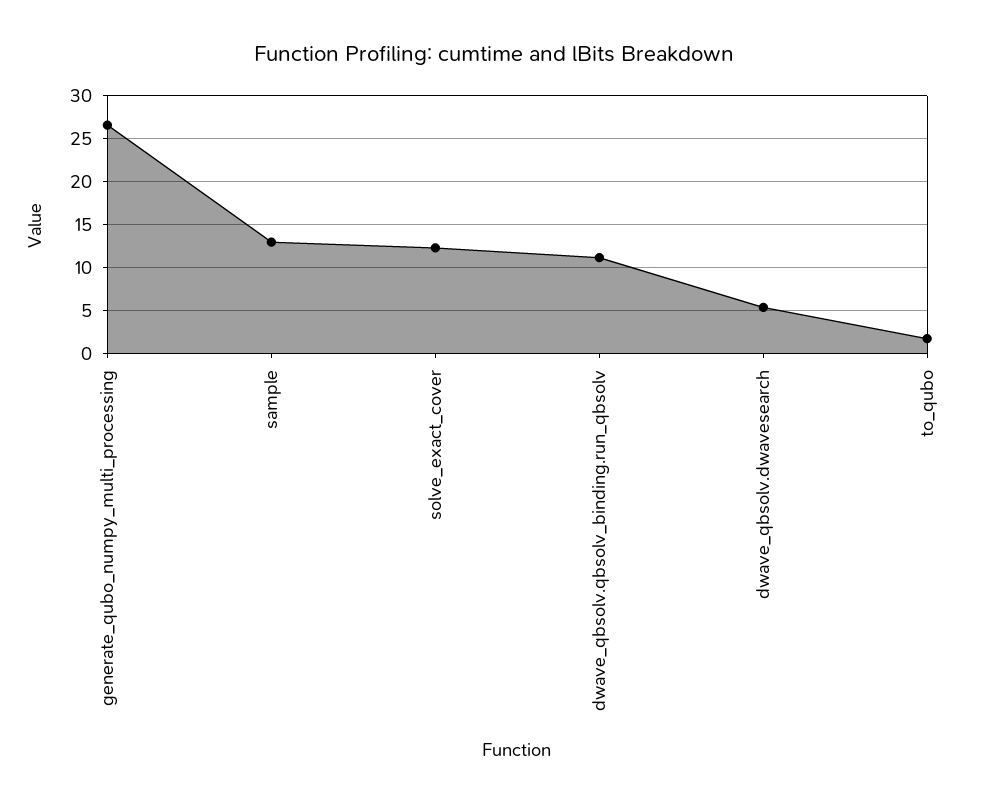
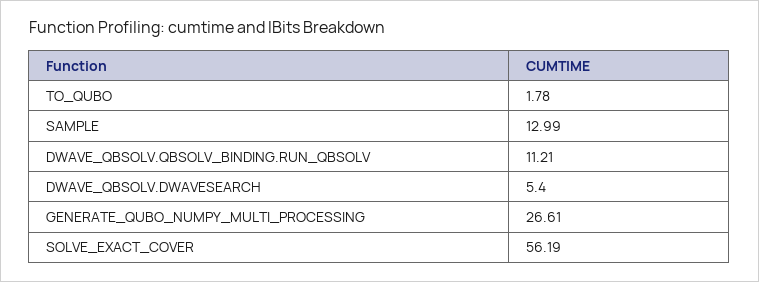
  {
    "generate_qubo_numpy_multi_processing": 26.61,
    "sample": 12.99,
-   "solve_exact_cover": 12,
+   "solve_exact_cover": 56.19,
    "dwave_qbsolv.qbsolv_binding.run_qbsolv": 11.21,
    "dwave_qbsolv.dwavesearch": 5.4,
    "to_qubo": 1.78
  }

